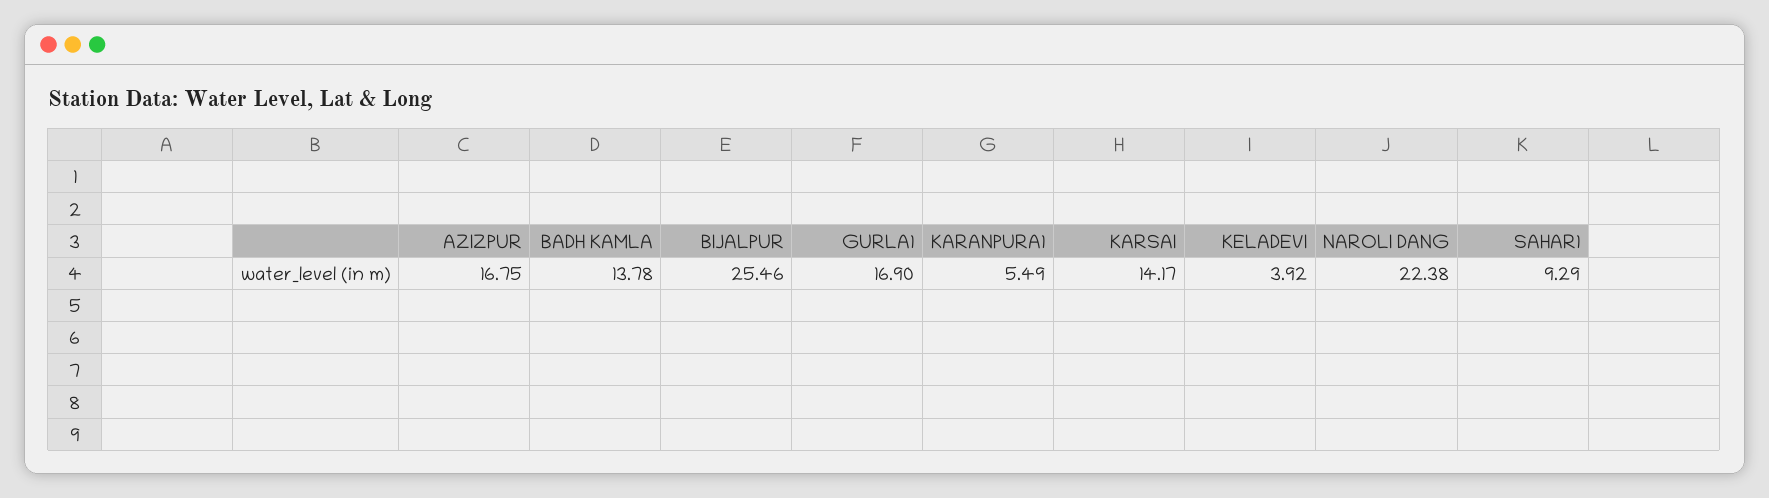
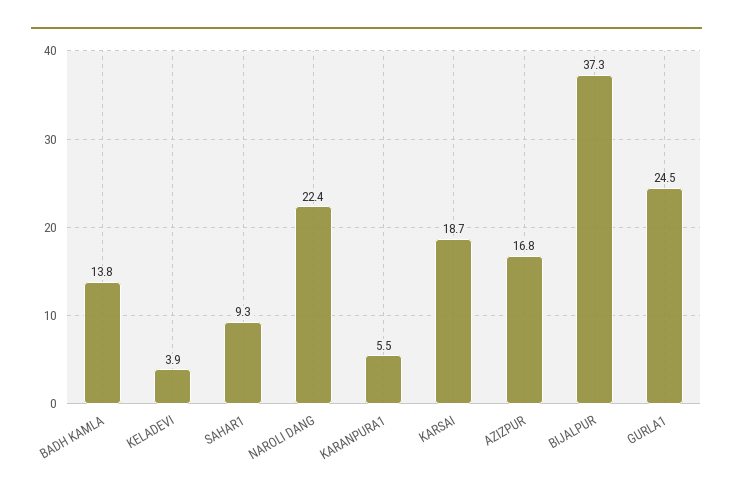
  {
    "AZIZPUR": 16.75,
    "BADH KAMLA": 13.78,
-   "BIJALPUR": 25.46,
+   "BIJALPUR": 37.3,
-   "GURLA1": 16.9,
+   "GURLA1": 24.5,
    "KARANPURA1": 5.49,
-   "KARSAI": 14.17,
+   "KARSAI": 18.7,
    "KELADEVI": 3.92,
    "NAROLI DANG": 22.38,
    "SAHAR1": 9.29
  }

